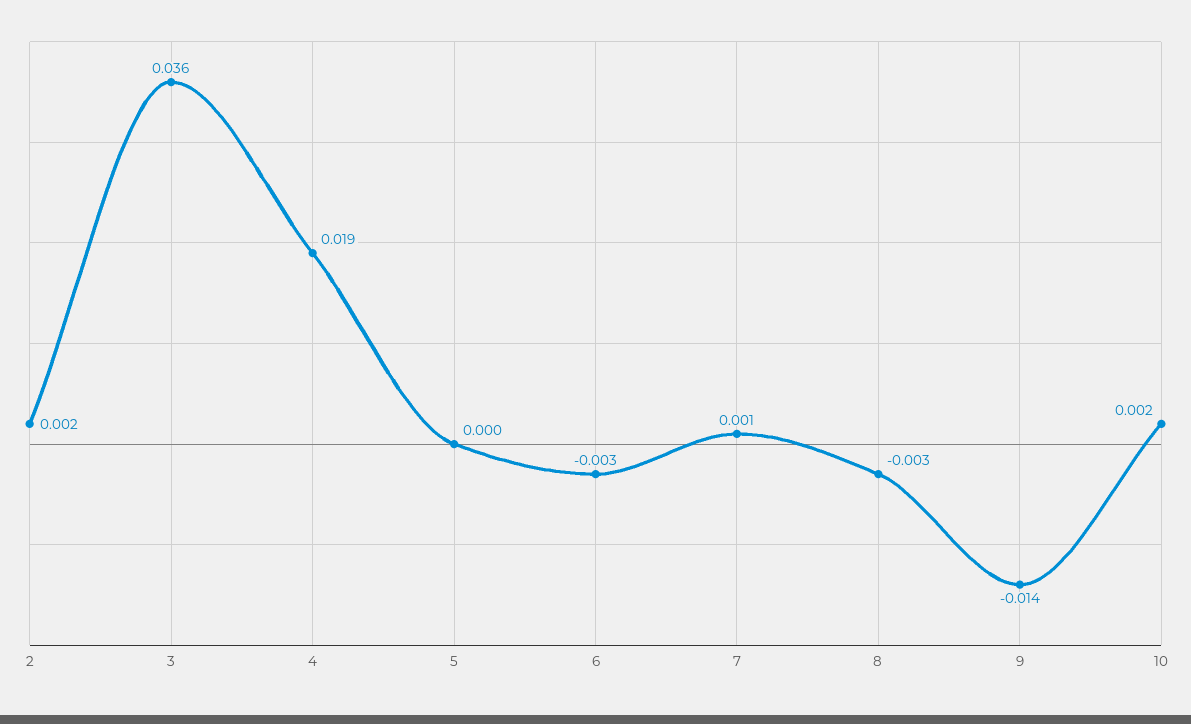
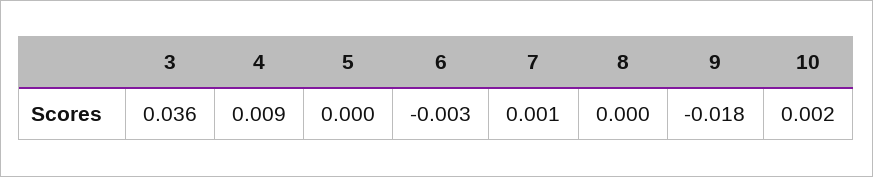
  {
-   "2": 0.002,
    "3": 0.036,
-   "4": 0.019,
+   "4": 0.009,
    "5": 0,
    "6": -0.003,
    "7": 0.001,
-   "8": -0.003,
+   "8": 0,
-   "9": -0.014,
+   "9": -0.018,
    "10": 0.002
  }

